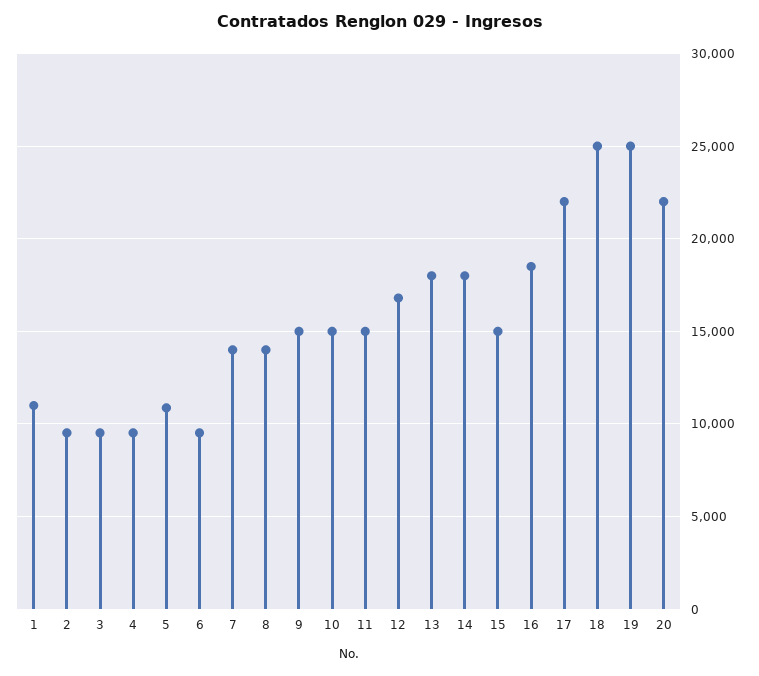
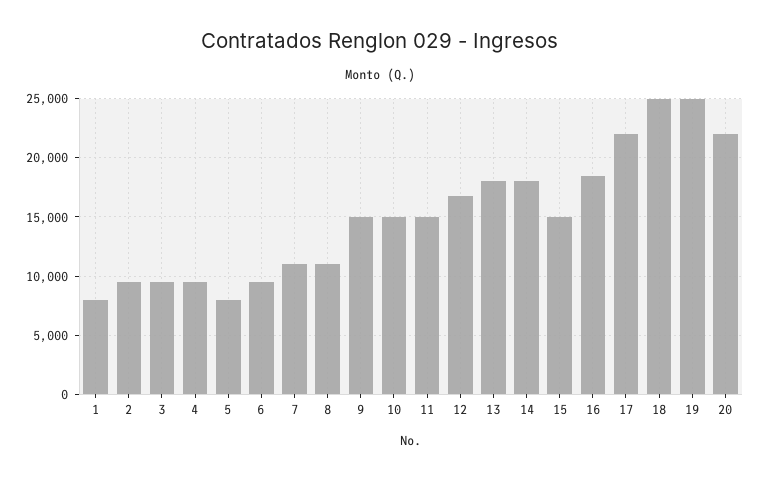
  {
-   "1": 11000,
+   "1": 8000,
    "2": 9500,
    "3": 9500,
    "4": 9500,
-   "5": 11000,
+   "5": 8000,
    "6": 9500,
-   "7": 14000,
+   "7": 11000,
-   "8": 14000,
+   "8": 11000,
    "9": 15000,
    "10": 15000,
    "11": 15000,
    "12": 17000,
    "13": 18000,
    "14": 18000,
    "15": 15000,
    "16": 18500,
    "17": 22000,
    "18": 25000,
    "19": 25000,
    "20": 22000
  }

